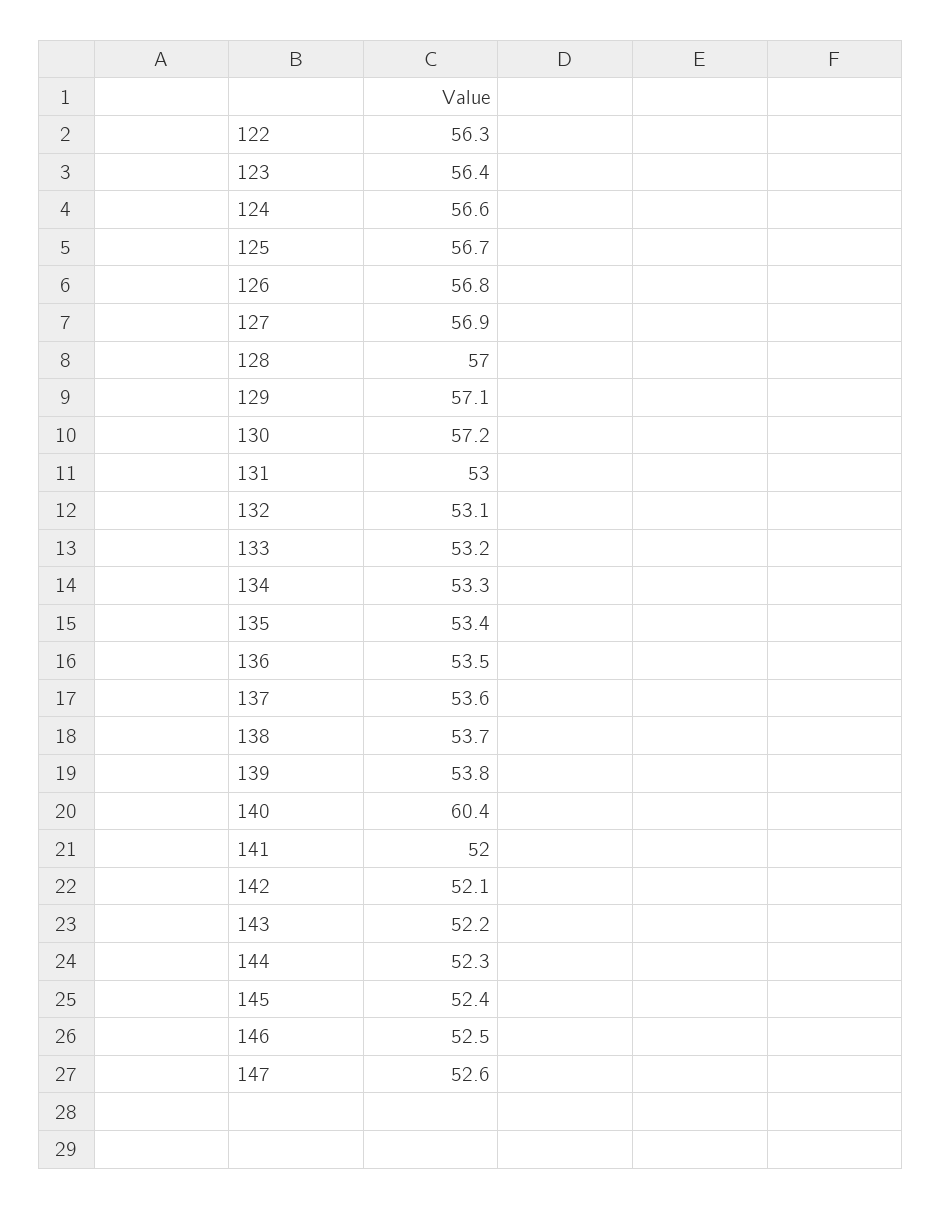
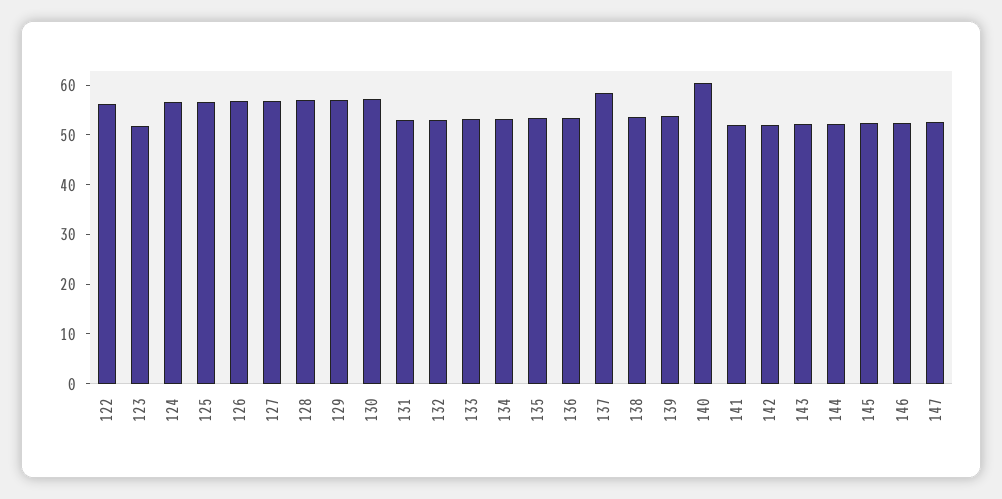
  {
    "122": 56.3,
-   "123": 56.4,
+   "123": 52,
    "124": 56.6,
    "125": 56.7,
    "126": 56.8,
    "127": 56.9,
    "128": 57,
    "129": 57.1,
    "130": 57.2,
    "131": 53,
    "132": 53.1,
    "133": 53.2,
    "134": 53.3,
    "135": 53.4,
    "136": 53.5,
-   "137": 53.6,
+   "137": 58,
    "138": 53.7,
    "139": 53.8,
    "140": 60.4,
    "141": 52,
    "142": 52.1,
    "143": 52.2,
    "144": 52.3,
    "145": 52.4,
    "146": 52.5,
    "147": 52.6
  }

